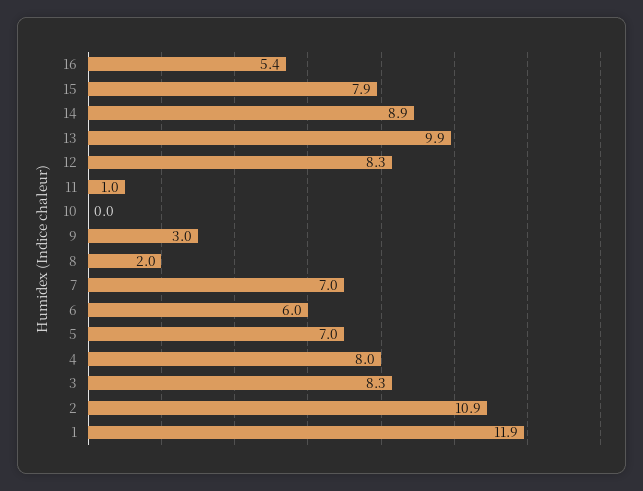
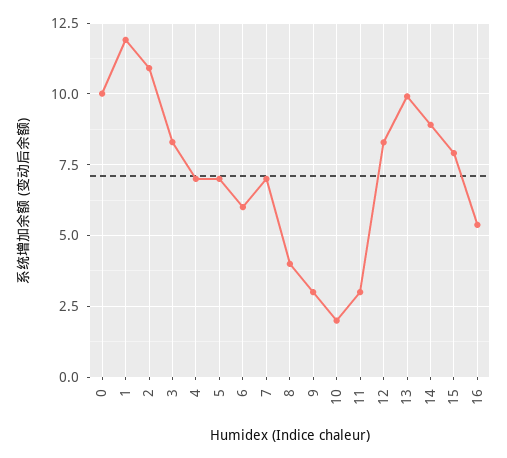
  {
    "16": 5.4,
    "15": 7.9,
    "14": 8.9,
    "13": 9.9,
    "12": 8.3,
-   "11": 1,
+   "11": 3,
-   "10": 0,
+   "10": 2,
    "9": 3,
-   "8": 2,
+   "8": 4,
    "7": 7,
    "6": 6,
    "5": 7,
-   "4": 8,
+   "4": 7,
    "3": 8.3,
    "2": 10.9,
-   "1": 11.9
+   "1": 11.9,
+   "0": 10
  }

